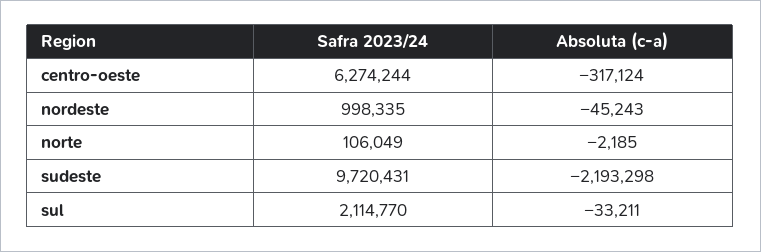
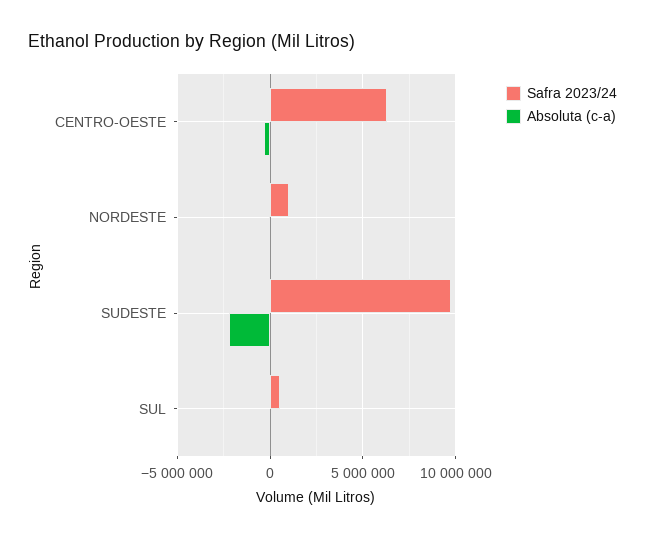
  {
    "Safra 2023/24": {
      "centro-oeste": 6274244,
      "nordeste": 998335,
-     "norte": 106049,
      "sudeste": 9720431,
-     "sul": 2114770
+     "sul": 500000
    },
    "Absoluta (c-a)": {
      "centro-oeste": -317124,
      "nordeste": -45243,
-     "norte": -2185,
      "sudeste": -2193298,
      "sul": -33211
    }
  }

